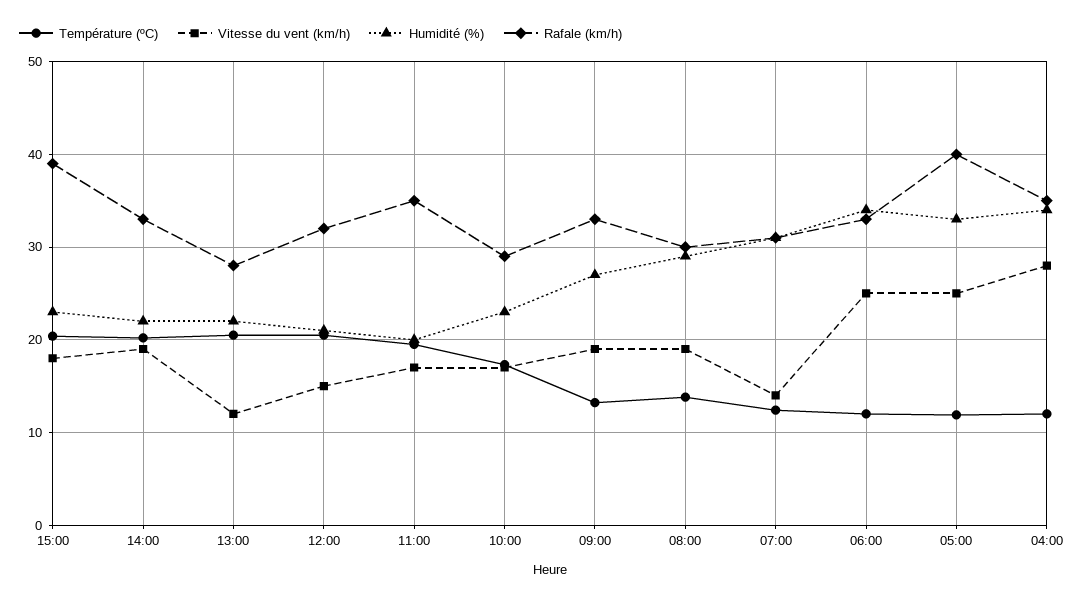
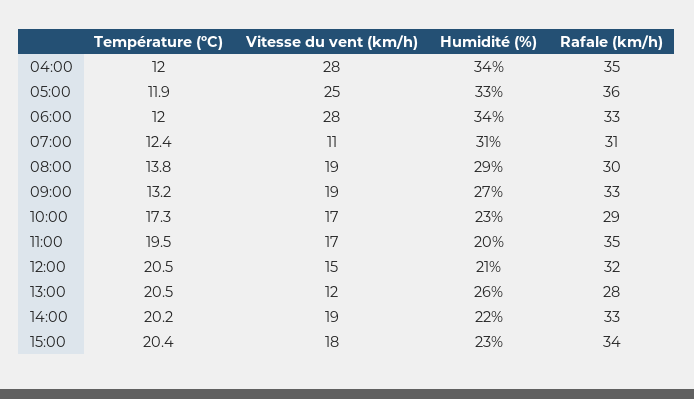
  {
    "Température (ºC)": {
      "15:00": 20.4,
      "14:00": 20.2,
      "13:00": 20.5,
      "12:00": 20.5,
      "11:00": 19.5,
      "10:00": 17.3,
      "09:00": 13.2,
      "08:00": 13.8,
      "07:00": 12.4,
      "06:00": 12,
      "05:00": 11.9,
      "04:00": 12
    },
    "Vitesse du vent (km/h)": {
      "15:00": 18,
      "14:00": 19,
      "13:00": 12,
      "12:00": 15,
      "11:00": 17,
      "10:00": 17,
      "09:00": 19,
      "08:00": 19,
-     "07:00": 14,
+     "07:00": 11,
-     "06:00": 25,
+     "06:00": 28,
      "05:00": 25,
      "04:00": 28
    },
    "Humidité (%)": {
      "15:00": 23,
      "14:00": 22,
-     "13:00": 22,
+     "13:00": 26,
      "12:00": 21,
      "11:00": 20,
      "10:00": 23,
      "09:00": 27,
      "08:00": 29,
      "07:00": 31,
      "06:00": 34,
      "05:00": 33,
      "04:00": 34
    },
    "Rafale (km/h)": {
-     "15:00": 39,
+     "15:00": 34,
      "14:00": 33,
      "13:00": 28,
      "12:00": 32,
      "11:00": 35,
      "10:00": 29,
      "09:00": 33,
      "08:00": 30,
      "07:00": 31,
      "06:00": 33,
-     "05:00": 40,
+     "05:00": 36,
      "04:00": 35
    }
  }

